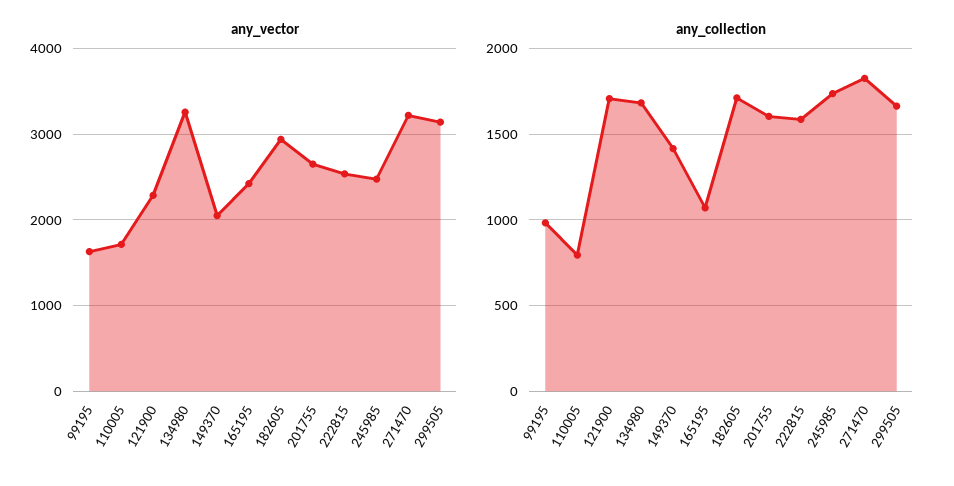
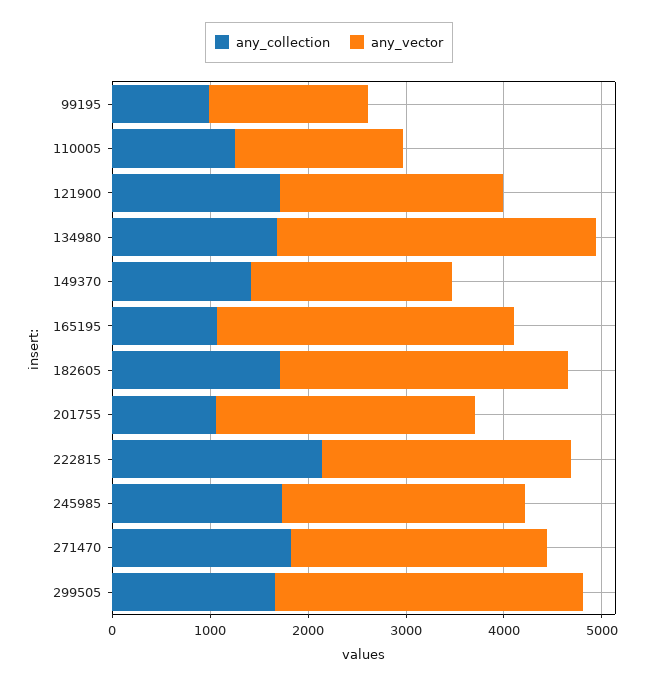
  {
    "any_vector": {
      "99195": 1600,
      "110005": 1700,
      "121900": 2300,
      "134980": 3300,
      "149370": 2100,
-     "165195": 2400,
+     "165195": 3000,
      "182605": 2900,
      "201755": 2700,
      "222815": 2500,
      "245985": 2500,
-     "271470": 3200,
+     "271470": 2600,
      "299505": 3100
    },
    "any_collection": {
      "99195": 1000,
-     "110005": 800,
+     "110005": 1200,
      "121900": 1700,
      "134980": 1700,
      "149370": 1400,
      "165195": 1050,
      "182605": 1700,
-     "201755": 1600,
+     "201755": 1000,
-     "222815": 1600,
+     "222815": 2200,
      "245985": 1750,
      "271470": 1850,
      "299505": 1650
    }
  }

